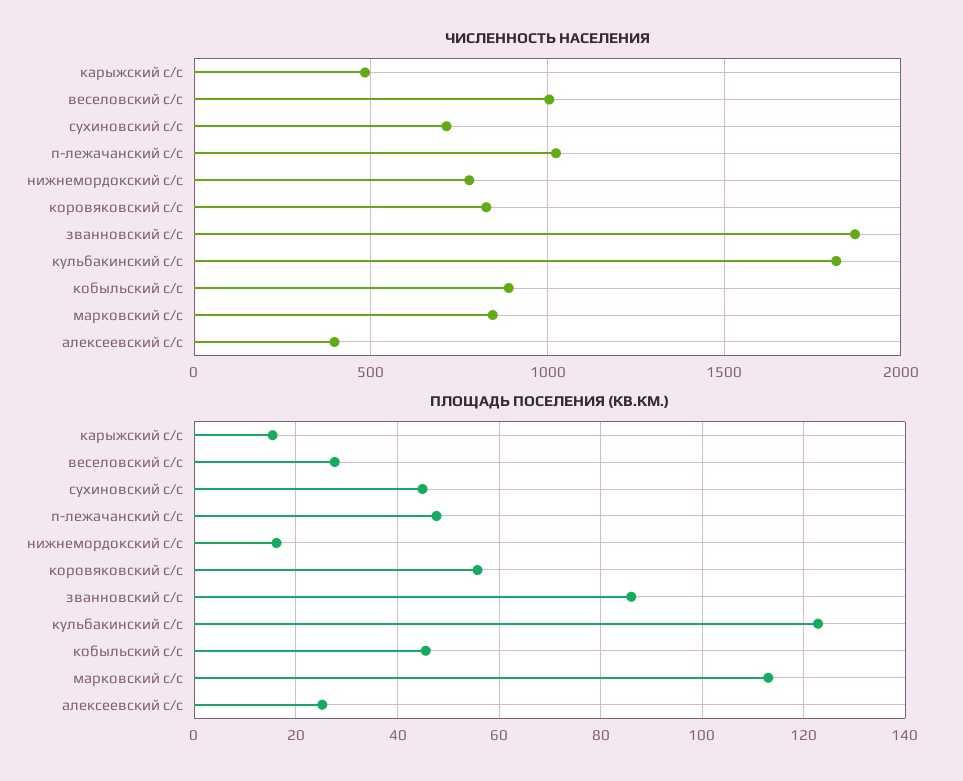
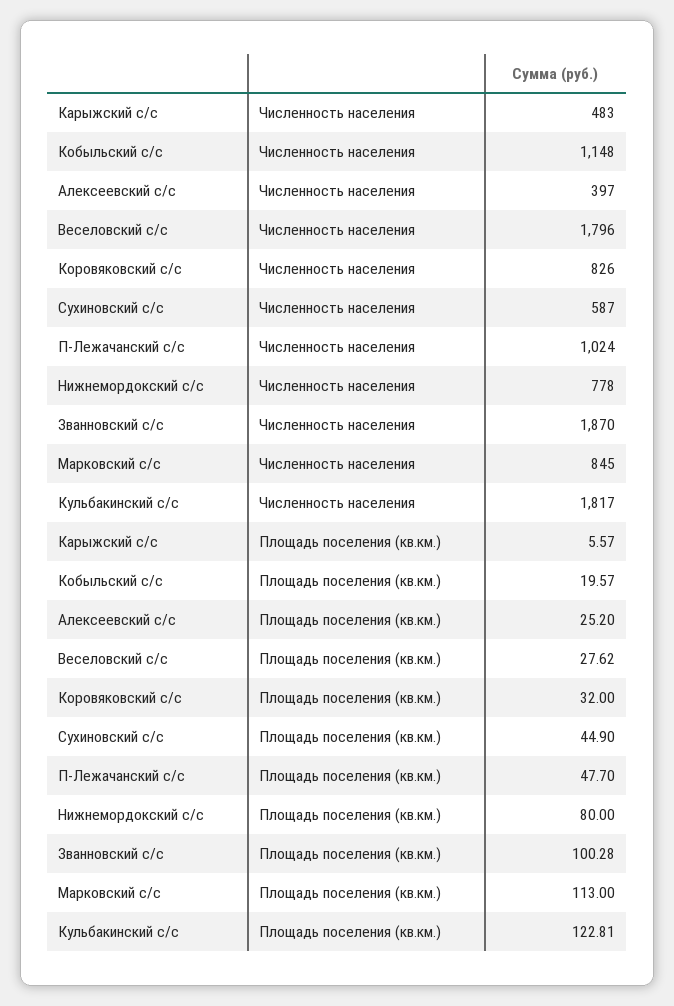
  {
    "ЧИСЛЕННОСТЬ НАСЕЛЕНИЯ": {
      "карыжский с/с": 483,
-     "веселовский с/с": 1000,
+     "веселовский с/с": 1796,
-     "сухиновский с/с": 700,
+     "сухиновский с/с": 587,
      "п-лежачанский с/с": 1024,
      "нижнемордокский с/с": 778,
      "коровяковский с/с": 826,
      "званновский с/с": 1870,
      "кульбакинский с/с": 1817,
-     "кобыльский с/с": 900,
+     "кобыльский с/с": 1148,
      "марковский с/с": 845,
      "алексеевский с/с": 397
    },
    "ПЛОЩАДЬ ПОСЕЛЕНИЯ (КВ.КМ.)": {
-     "карыжский с/с": 16,
+     "карыжский с/с": 5.57,
      "веселовский с/с": 27.62,
      "сухиновский с/с": 44.9,
      "п-лежачанский с/с": 47.7,
-     "нижнемордокский с/с": 16,
+     "нижнемордокский с/с": 80,
-     "коровяковский с/с": 56,
+     "коровяковский с/с": 32,
-     "званновский с/с": 86,
+     "званновский с/с": 100.28,
      "кульбакинский с/с": 122.81,
-     "кобыльский с/с": 46,
+     "кобыльский с/с": 19.57,
      "марковский с/с": 113,
      "алексеевский с/с": 25.2
    }
  }

